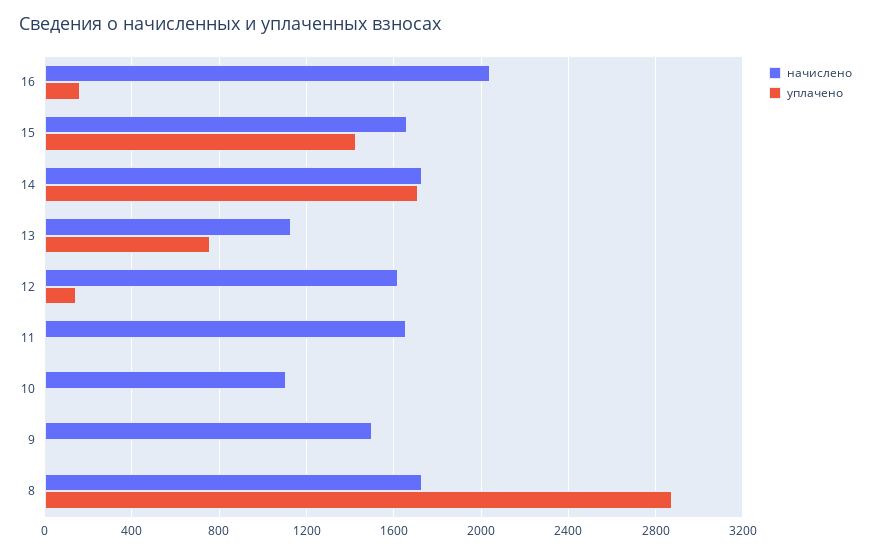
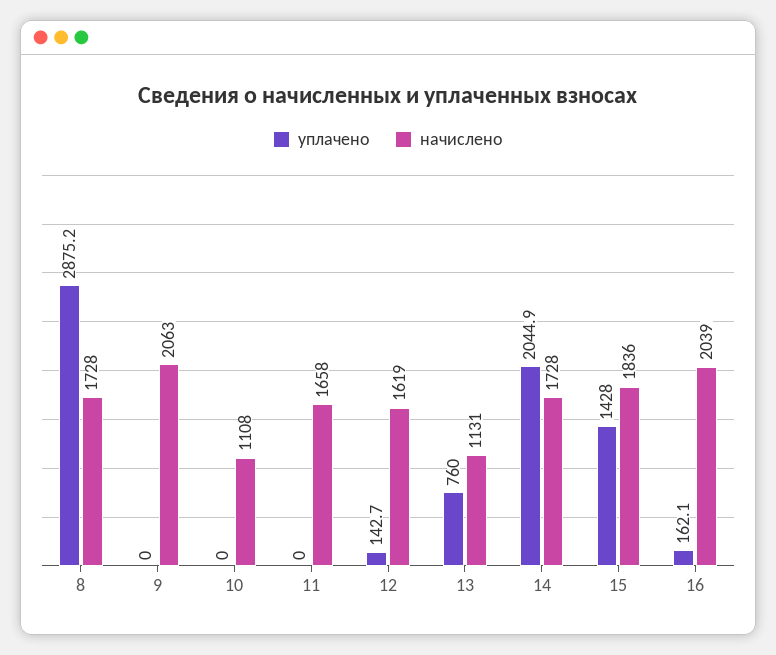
  {
    "начислено": {
      "16": 2039,
-     "15": 1650,
+     "15": 1836,
      "14": 1728,
      "13": 1131,
      "12": 1619,
      "11": 1658,
      "10": 1108,
-     "9": 1500,
+     "9": 2063,
      "8": 1728
    },
    "уплачено": {
      "16": 162.1,
      "15": 1428,
-     "14": 1700,
+     "14": 2044.9,
      "13": 760,
      "12": 142.7,
      "11": 0,
      "10": 0,
      "9": 0,
      "8": 2875.2
    }
  }

